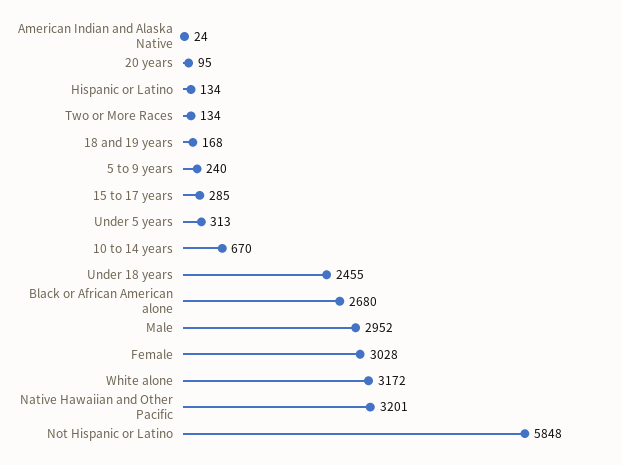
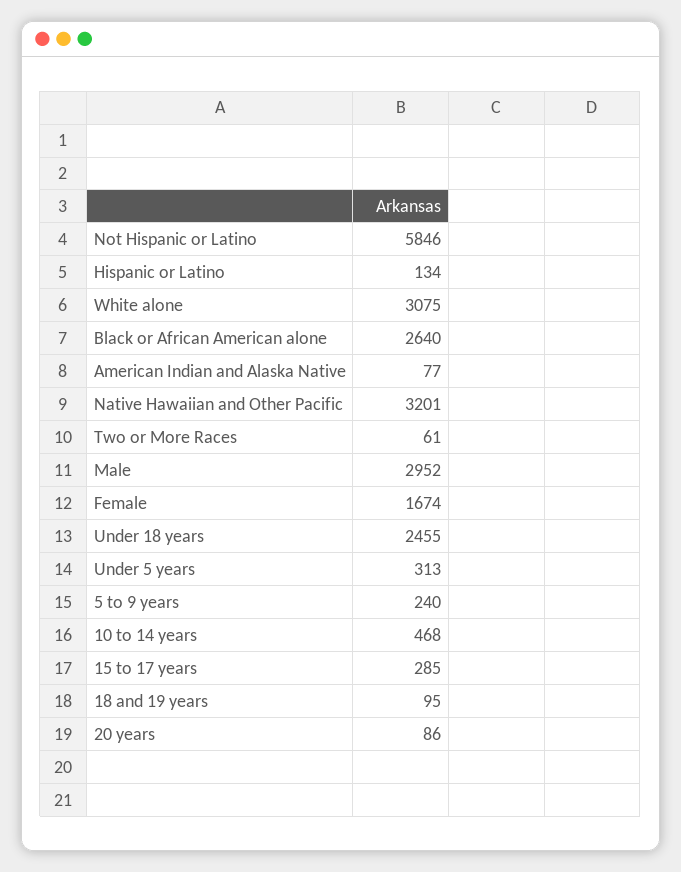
  {
-   "American Indian and Alaska Native": 24,
+   "American Indian and Alaska Native": 77,
-   "20 years": 95,
+   "20 years": 86,
    "Hispanic or Latino": 134,
-   "Two or More Races": 134,
+   "Two or More Races": 61,
-   "18 and 19 years": 168,
+   "18 and 19 years": 95,
    "5 to 9 years": 240,
    "15 to 17 years": 285,
    "Under 5 years": 313,
-   "10 to 14 years": 670,
+   "10 to 14 years": 468,
    "Under 18 years": 2455,
-   "Black or African American alone": 2680,
+   "Black or African American alone": 2640,
    "Male": 2952,
-   "Female": 3028,
+   "Female": 1674,
-   "White alone": 3172,
+   "White alone": 3075,
    "Native Hawaiian and Other Pacific": 3201,
-   "Not Hispanic or Latino": 5848
+   "Not Hispanic or Latino": 5846
  }

